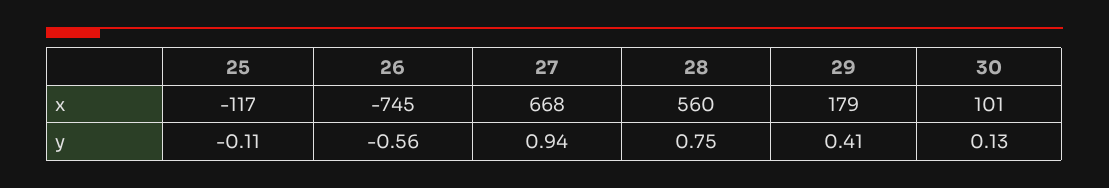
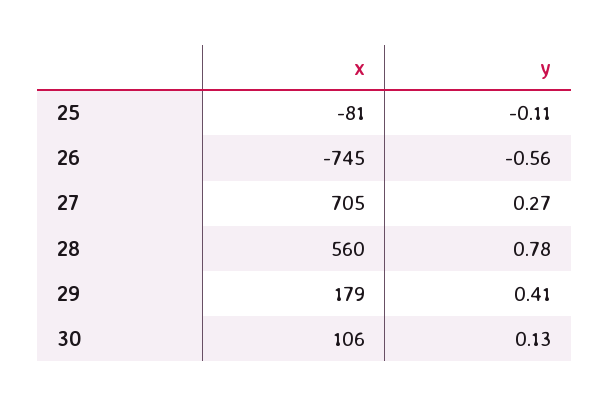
  {
    "25": {
-     "x": -117,
+     "x": -81,
      "y": -0.11
    },
    "26": {
      "x": -745,
      "y": -0.56
    },
    "27": {
-     "x": 668,
+     "x": 705,
-     "y": 0.94
+     "y": 0.27
    },
    "28": {
      "x": 560,
-     "y": 0.75
+     "y": 0.78
    },
    "29": {
      "x": 179,
      "y": 0.41
    },
    "30": {
-     "x": 101,
+     "x": 106,
      "y": 0.13
    }
  }

